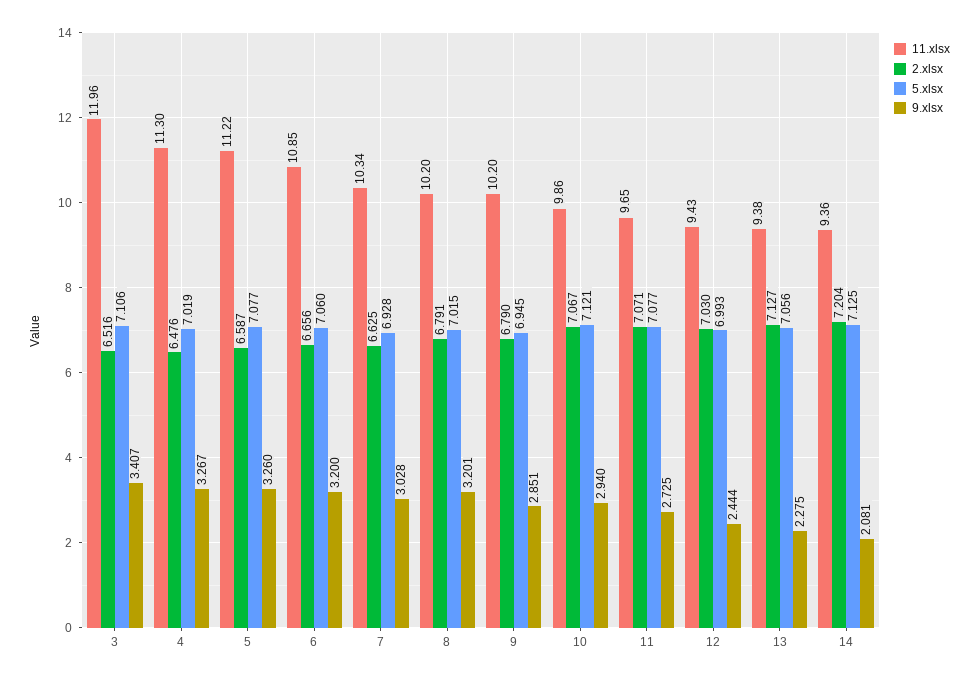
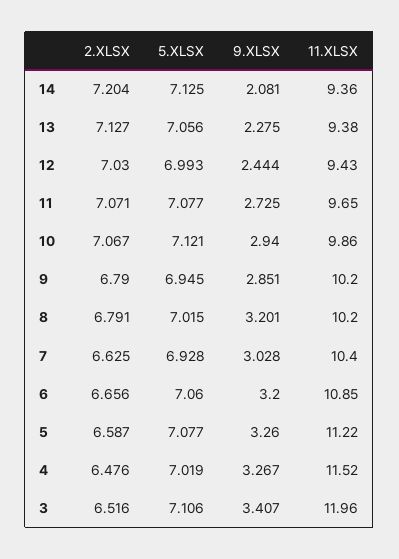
  {
    "11.xlsx": {
      "3": 11.96,
-     "4": 11.3,
+     "4": 11.52,
      "5": 11.22,
      "6": 10.85,
-     "7": 10.34,
+     "7": 10.4,
      "8": 10.2,
      "9": 10.2,
      "10": 9.86,
      "11": 9.65,
      "12": 9.43,
      "13": 9.38,
      "14": 9.36
    },
    "2.xlsx": {
      "3": 6.516,
      "4": 6.476,
      "5": 6.587,
      "6": 6.656,
      "7": 6.625,
      "8": 6.791,
      "9": 6.79,
      "10": 7.067,
      "11": 7.071,
      "12": 7.03,
      "13": 7.127,
      "14": 7.204
    },
    "5.xlsx": {
      "3": 7.106,
      "4": 7.019,
      "5": 7.077,
      "6": 7.06,
      "7": 6.928,
      "8": 7.015,
      "9": 6.945,
      "10": 7.121,
      "11": 7.077,
      "12": 6.993,
      "13": 7.056,
      "14": 7.125
    },
    "9.xlsx": {
      "3": 3.407,
      "4": 3.267,
      "5": 3.26,
      "6": 3.2,
      "7": 3.028,
      "8": 3.201,
      "9": 2.851,
      "10": 2.94,
      "11": 2.725,
      "12": 2.444,
      "13": 2.275,
      "14": 2.081
    }
  }

